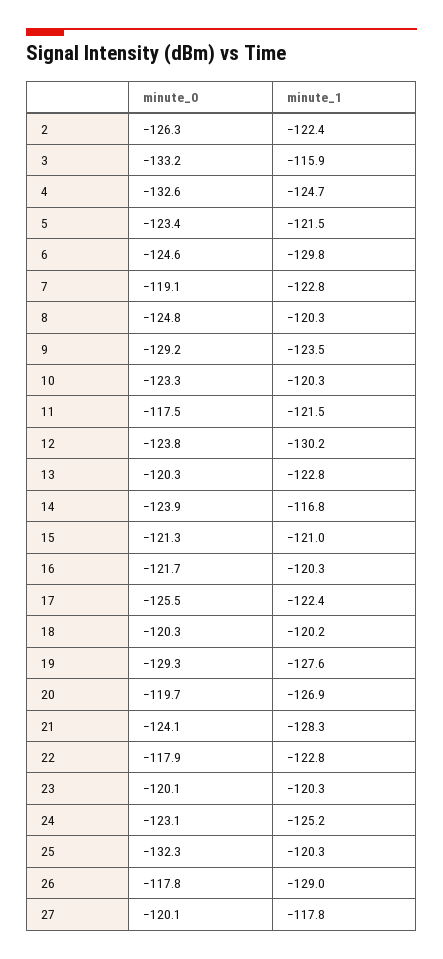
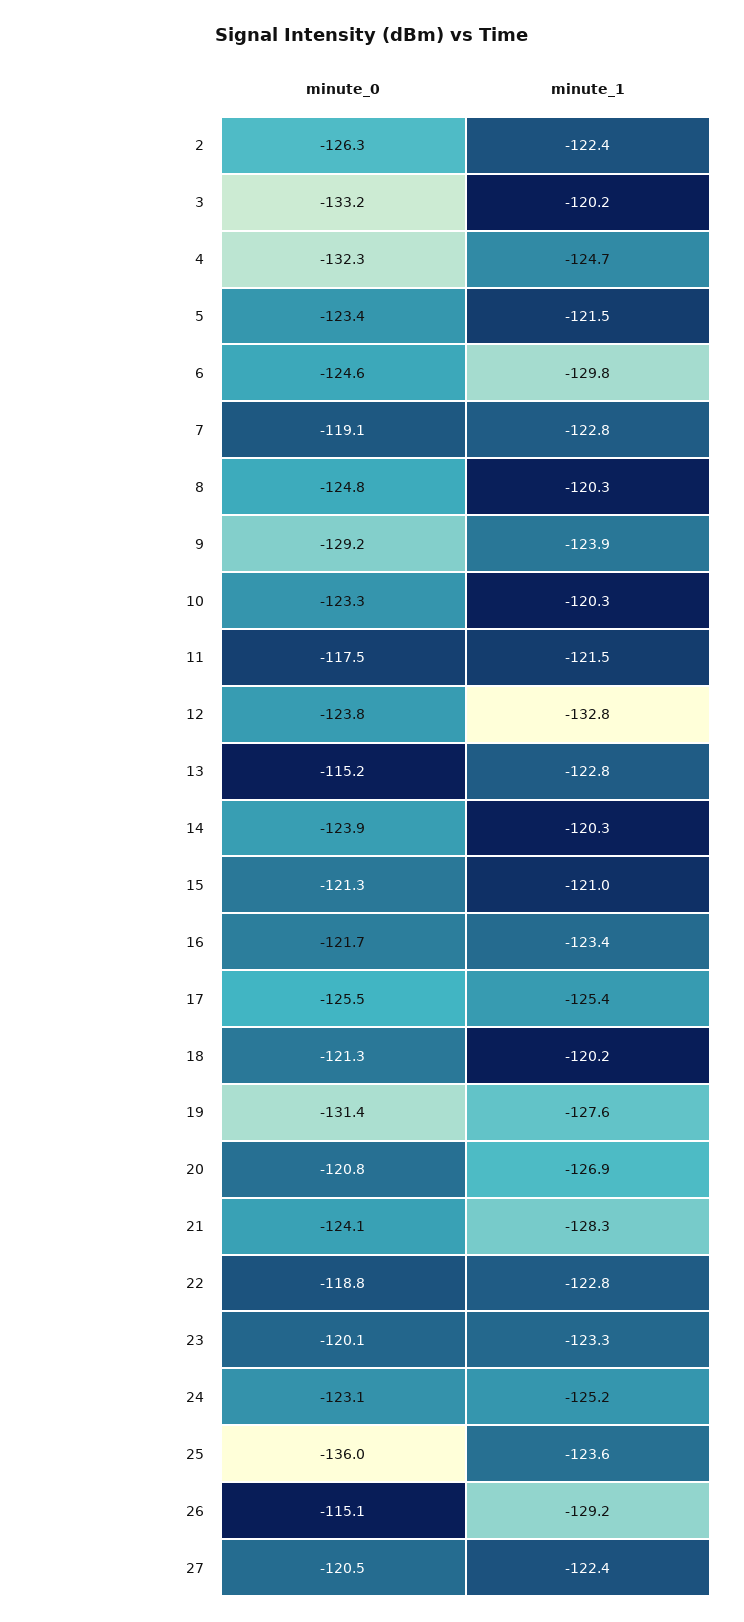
  {
    "minute_0": {
      "2": -126.3,
      "3": -133.2,
-     "4": -132.6,
+     "4": -132.3,
      "5": -123.4,
      "6": -124.6,
      "7": -119.1,
      "8": -124.8,
      "9": -129.2,
      "10": -123.3,
      "11": -117.5,
      "12": -123.8,
-     "13": -120.3,
+     "13": -115.2,
      "14": -123.9,
      "15": -121.3,
      "16": -121.7,
      "17": -125.5,
-     "18": -120.3,
+     "18": -121.3,
-     "19": -129.3,
+     "19": -131.4,
-     "20": -119.7,
+     "20": -120.8,
      "21": -124.1,
-     "22": -117.9,
+     "22": -118.8,
      "23": -120.1,
      "24": -123.1,
-     "25": -132.3,
+     "25": -136,
-     "26": -117.8,
+     "26": -115.1,
-     "27": -120.1
+     "27": -120.5
    },
    "minute_1": {
      "2": -122.4,
-     "3": -115.9,
+     "3": -120.2,
      "4": -124.7,
      "5": -121.5,
      "6": -129.8,
      "7": -122.8,
      "8": -120.3,
-     "9": -123.5,
+     "9": -123.9,
      "10": -120.3,
      "11": -121.5,
-     "12": -130.2,
+     "12": -132.8,
      "13": -122.8,
-     "14": -116.8,
+     "14": -120.3,
      "15": -121,
-     "16": -120.3,
+     "16": -123.4,
-     "17": -122.4,
+     "17": -125.4,
      "18": -120.2,
      "19": -127.6,
      "20": -126.9,
      "21": -128.3,
      "22": -122.8,
-     "23": -120.3,
+     "23": -123.3,
      "24": -125.2,
-     "25": -120.3,
+     "25": -123.6,
-     "26": -129,
+     "26": -129.2,
-     "27": -117.8
+     "27": -122.4
    }
  }

